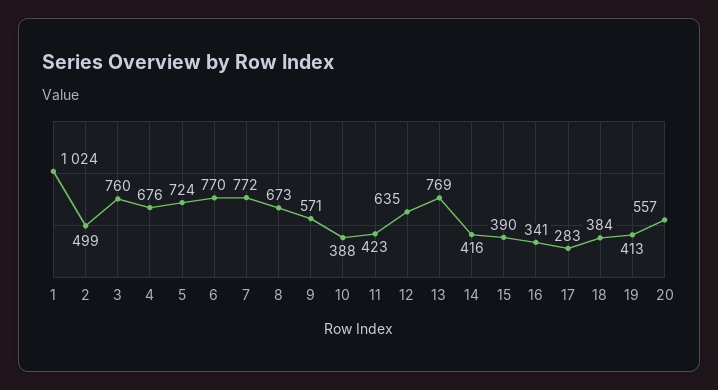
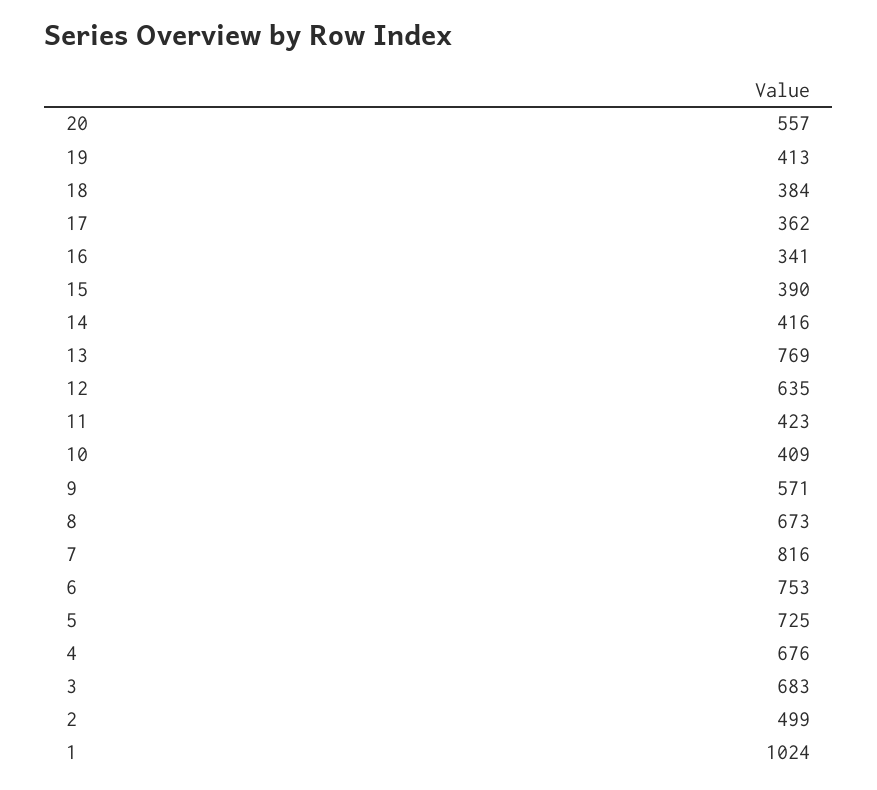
  {
    "1": 1024,
    "2": 499,
-   "3": 760,
+   "3": 683,
    "4": 676,
-   "5": 724,
+   "5": 725,
-   "6": 770,
+   "6": 753,
-   "7": 772,
+   "7": 816,
    "8": 673,
    "9": 571,
-   "10": 388,
+   "10": 409,
    "11": 423,
    "12": 635,
    "13": 769,
    "14": 416,
    "15": 390,
    "16": 341,
-   "17": 283,
+   "17": 362,
    "18": 384,
    "19": 413,
    "20": 557
  }

